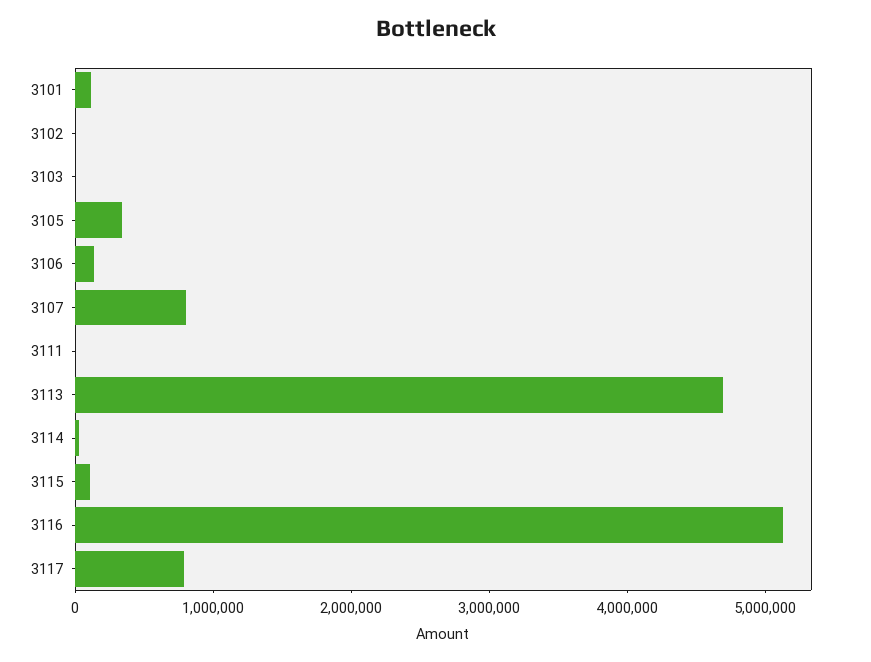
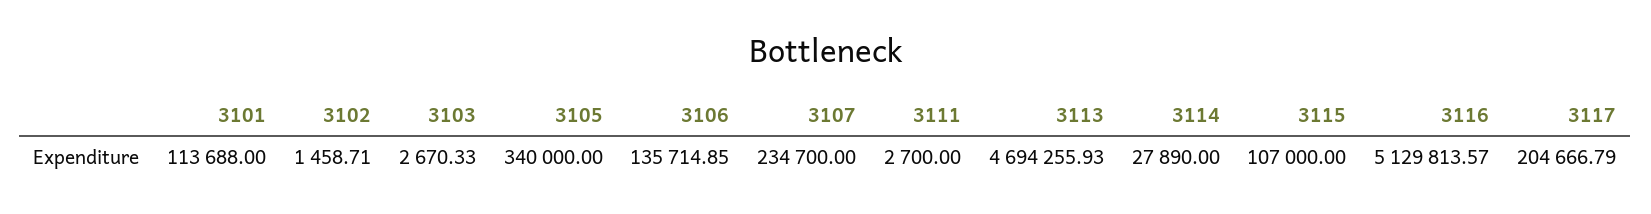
  {
    "3101": 113688,
    "3102": 1458.71,
    "3103": 2670.33,
    "3105": 340000,
    "3106": 135714.85,
-   "3107": 800000,
+   "3107": 234700,
    "3111": 2700,
    "3113": 4694255.93,
    "3114": 27890,
    "3115": 107000,
    "3116": 5129813.57,
-   "3117": 800000
+   "3117": 204666.79
  }

